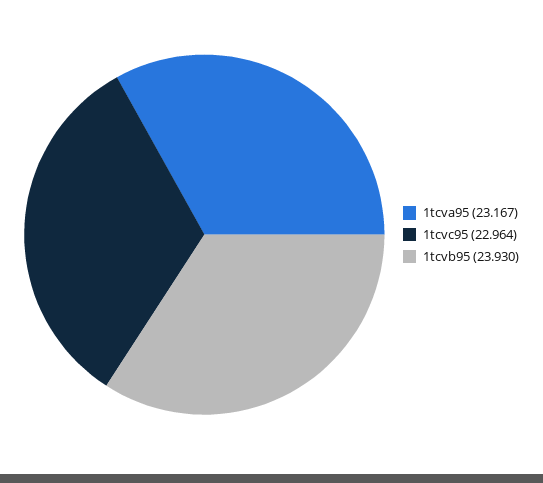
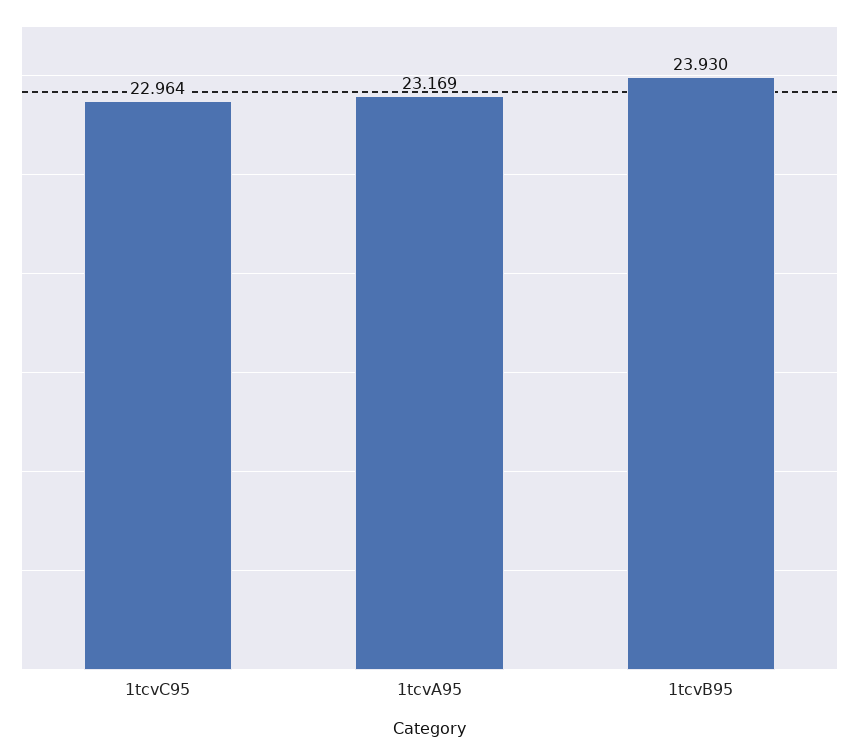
  {
-   "1tcva95": 23.167,
+   "1tcva95": 23.169,
    "1tcvc95": 22.964,
    "1tcvb95": 23.93
  }

